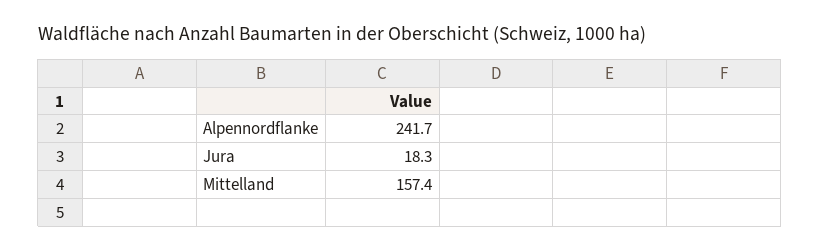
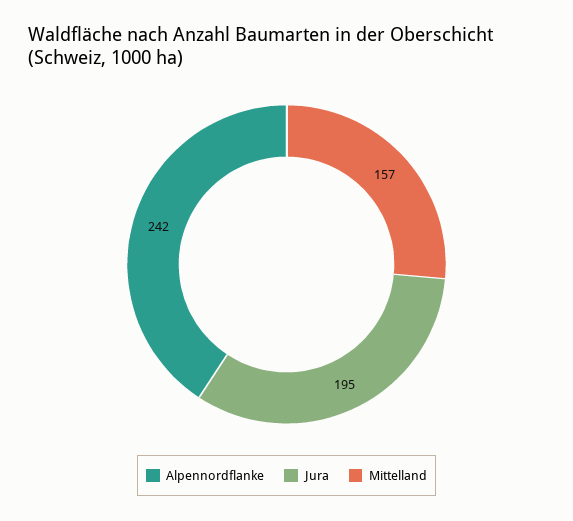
  {
    "Alpennordflanke": 241.7,
-   "Jura": 18.3,
+   "Jura": 195,
    "Mittelland": 157.4
  }

